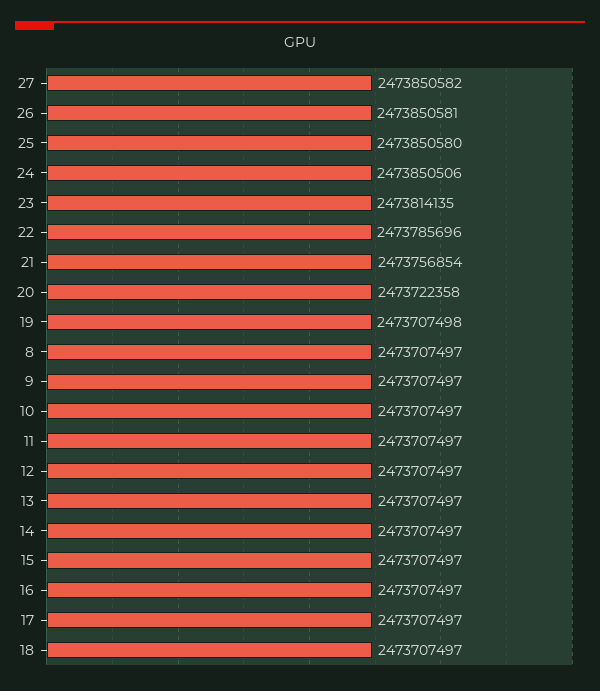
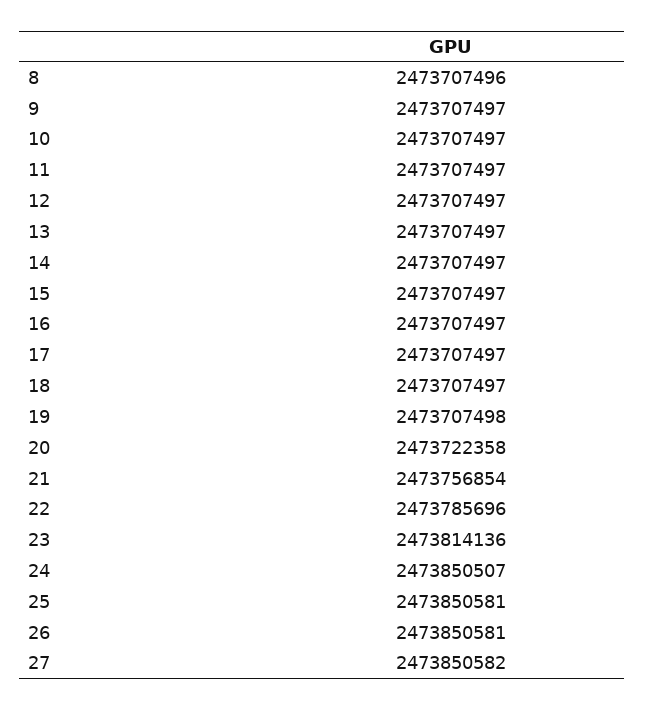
  {
    "27": 2473850582,
    "26": 2473850581,
-   "25": 2473850580,
+   "25": 2473850581,
-   "24": 2473850506,
+   "24": 2473850507,
-   "23": 2473814135,
+   "23": 2473814136,
    "22": 2473785696,
    "21": 2473756854,
    "20": 2473722358,
    "19": 2473707498,
-   "8": 2473707497,
+   "8": 2473707496,
    "9": 2473707497,
    "10": 2473707497,
    "11": 2473707497,
    "12": 2473707497,
    "13": 2473707497,
    "14": 2473707497,
    "15": 2473707497,
    "16": 2473707497,
    "17": 2473707497,
    "18": 2473707497
  }

